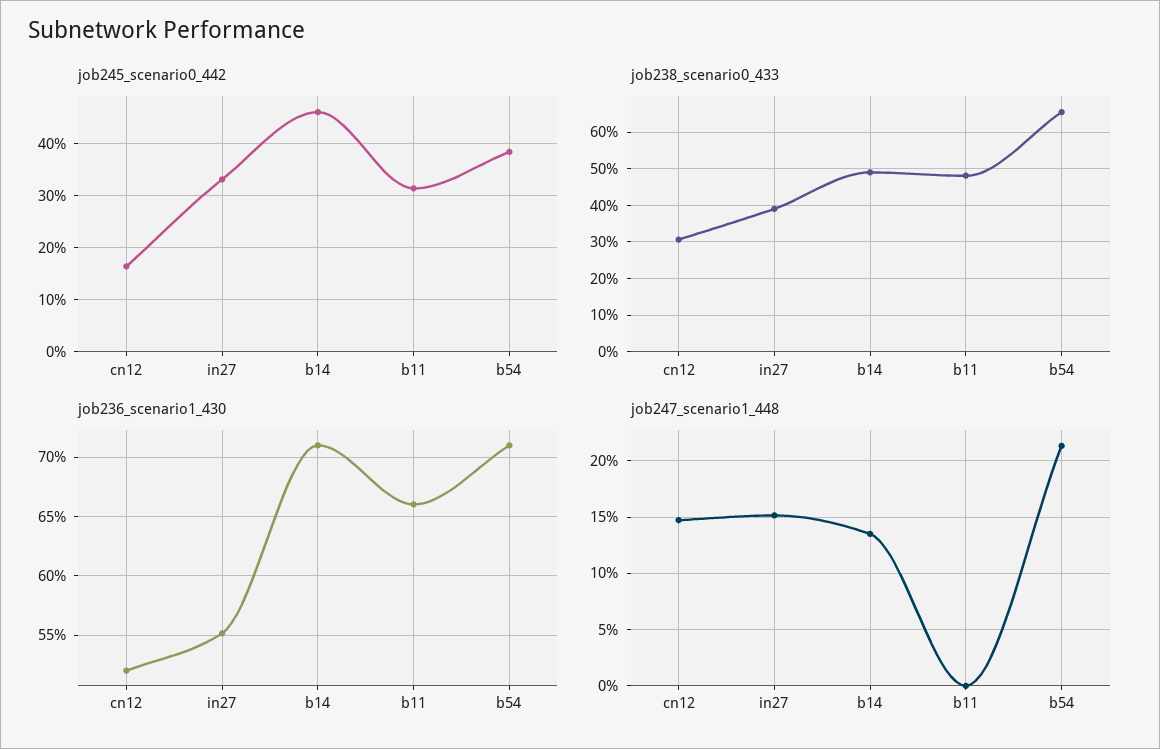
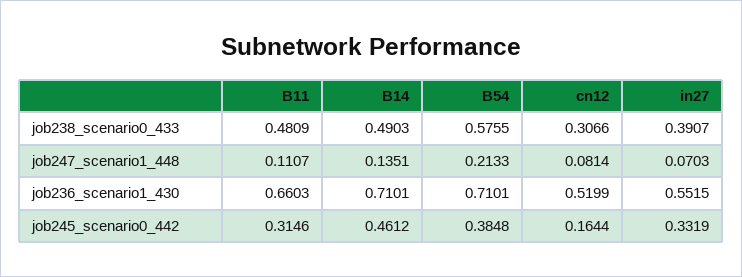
  {
    "job245_scenario0_442": {
      "cn12": 0.1644,
      "in27": 0.3319,
      "b14": 0.4612,
      "b11": 0.3146,
      "b54": 0.3848
    },
    "job238_scenario0_433": {
      "cn12": 0.3066,
      "in27": 0.3907,
      "b14": 0.4903,
      "b11": 0.4809,
-     "b54": 0.66
+     "b54": 0.5755
    },
    "job236_scenario1_430": {
      "cn12": 0.5199,
      "in27": 0.5515,
      "b14": 0.7101,
      "b11": 0.6603,
      "b54": 0.7101
    },
    "job247_scenario1_448": {
-     "cn12": 0.15,
+     "cn12": 0.0814,
-     "in27": 0.15,
+     "in27": 0.0703,
      "b14": 0.1351,
-     "b11": 0,
+     "b11": 0.1107,
      "b54": 0.2133
    }
  }

